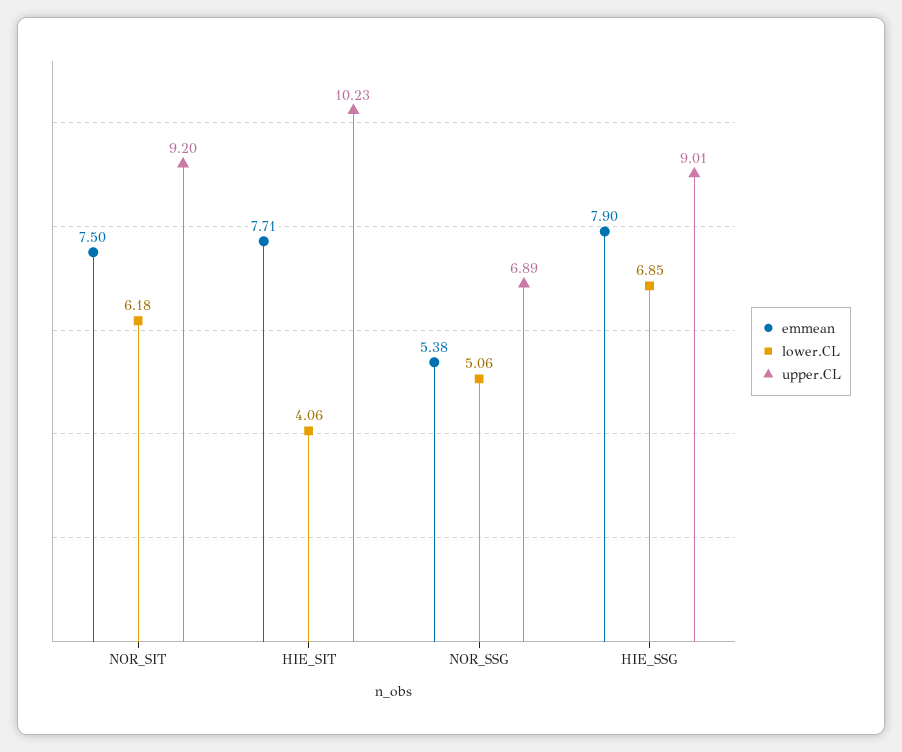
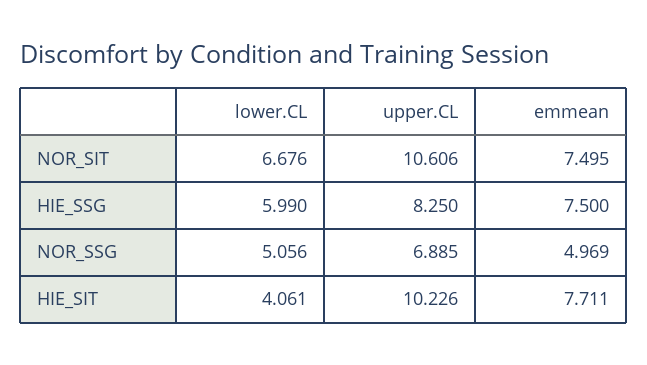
  {
    "emmean": {
      "NOR_SIT": 7.495,
      "HIE_SIT": 7.711,
-     "NOR_SSG": 5.38,
+     "NOR_SSG": 4.969,
-     "HIE_SSG": 7.9
+     "HIE_SSG": 7.5
    },
    "lower.CL": {
-     "NOR_SIT": 6.18,
+     "NOR_SIT": 6.676,
      "HIE_SIT": 4.061,
      "NOR_SSG": 5.056,
-     "HIE_SSG": 6.85
+     "HIE_SSG": 5.99
    },
    "upper.CL": {
-     "NOR_SIT": 9.2,
+     "NOR_SIT": 10.606,
      "HIE_SIT": 10.226,
      "NOR_SSG": 6.885,
-     "HIE_SSG": 9.01
+     "HIE_SSG": 8.25
    }
  }

